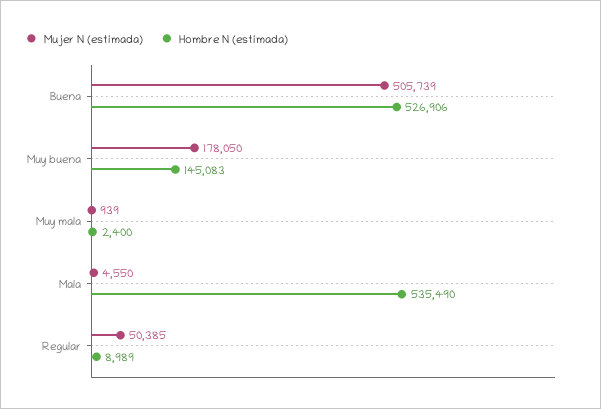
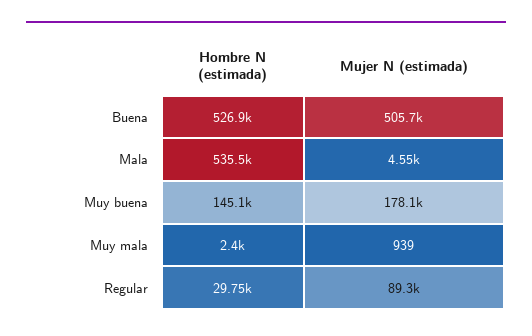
  {
    "Mujer N (estimada)": {
      "Buena": 505739,
      "Muy buena": 178050,
      "Muy mala": 939,
      "Mala": 4550,
-     "Regular": 50385
+     "Regular": 89300
    },
    "Hombre N (estimada)": {
      "Buena": 526906,
      "Muy buena": 145083,
      "Muy mala": 2400,
      "Mala": 535490,
-     "Regular": 8989
+     "Regular": 29750
    }
  }

